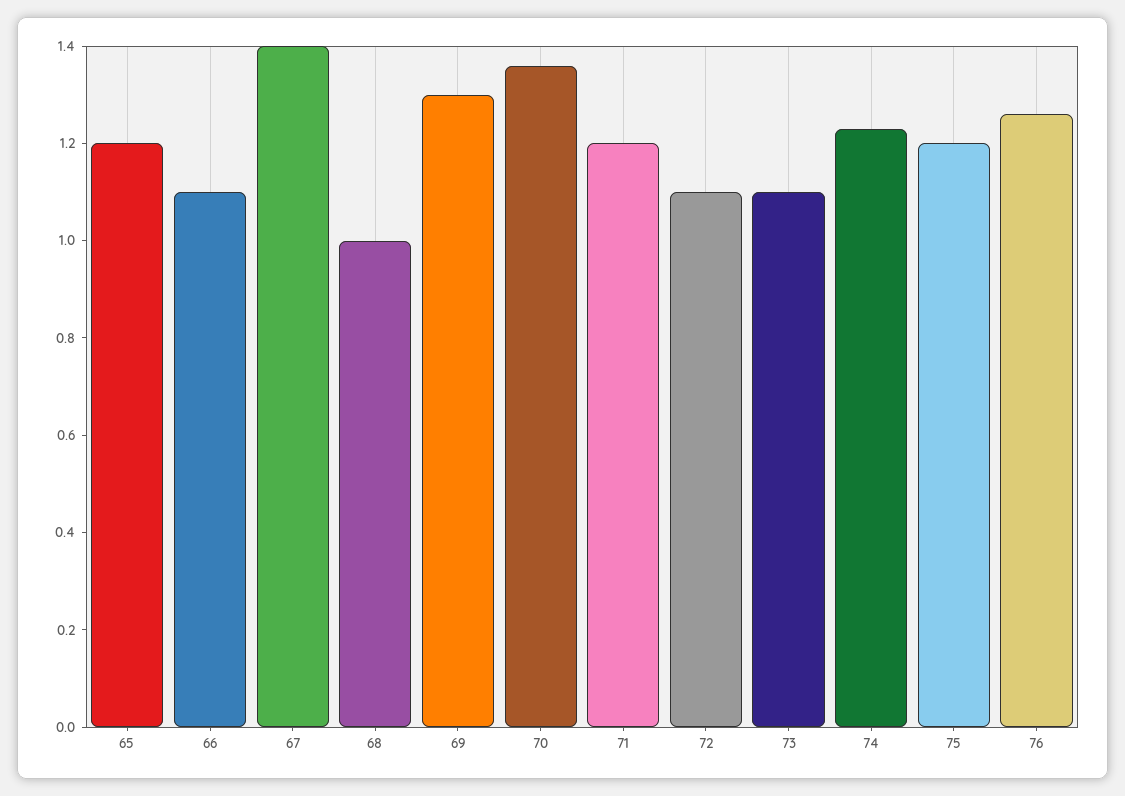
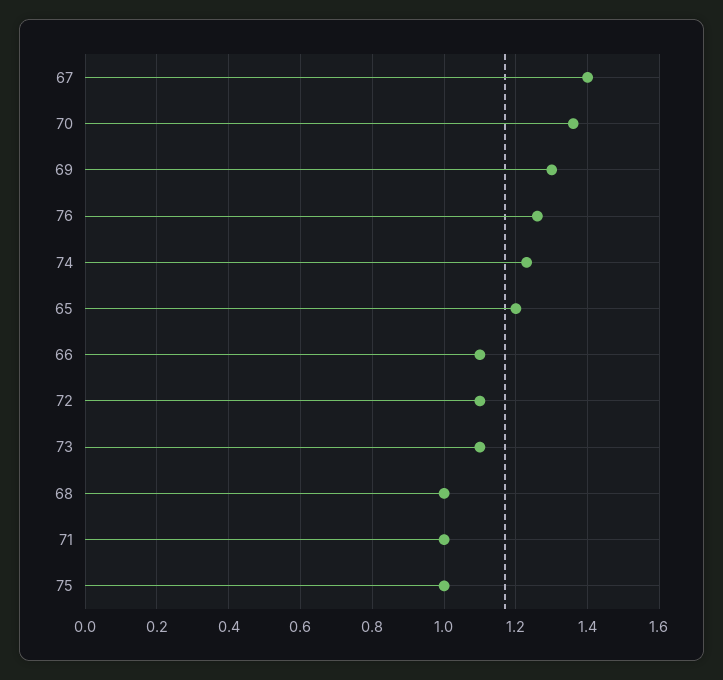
  {
    "65": 1.2,
    "66": 1.1,
    "67": 1.4,
    "68": 1,
    "69": 1.3,
    "70": 1.35,
-   "71": 1.2,
+   "71": 1,
    "72": 1.1,
    "73": 1.1,
    "74": 1.25,
-   "75": 1.2,
+   "75": 1,
    "76": 1.25
  }

